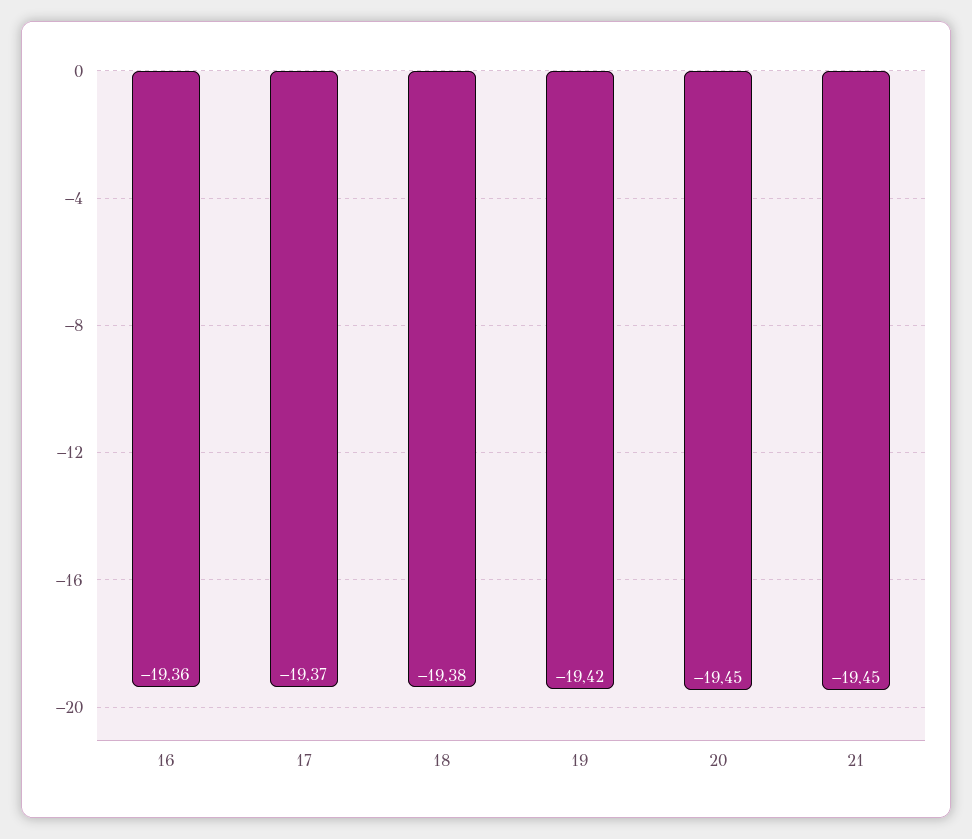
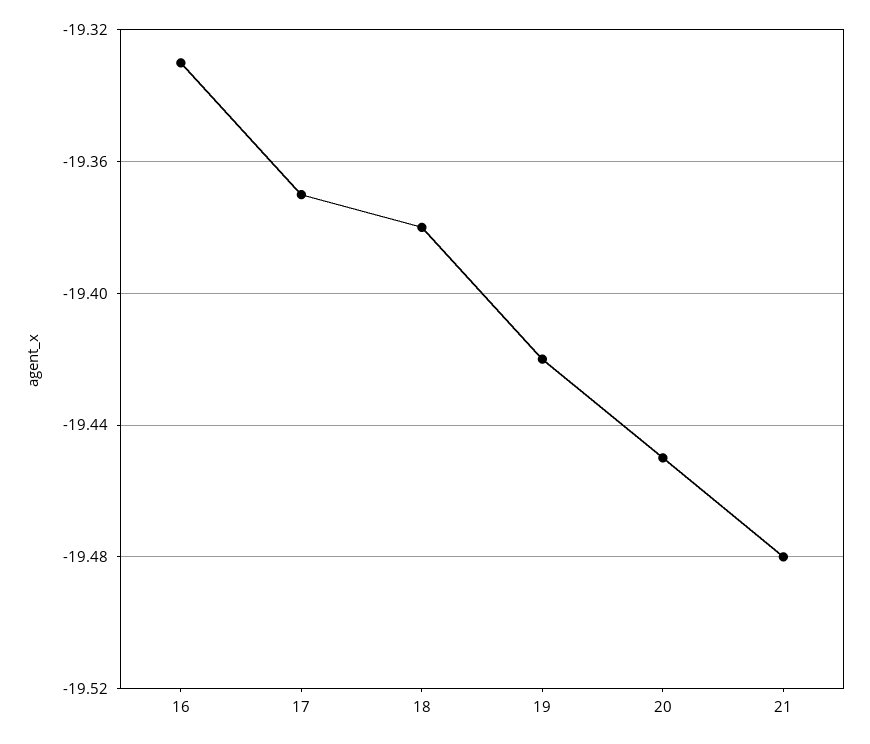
  {
-   "16": -19.36,
+   "16": -19.33,
    "17": -19.37,
    "18": -19.38,
    "19": -19.42,
    "20": -19.45,
-   "21": -19.45
+   "21": -19.48
  }

